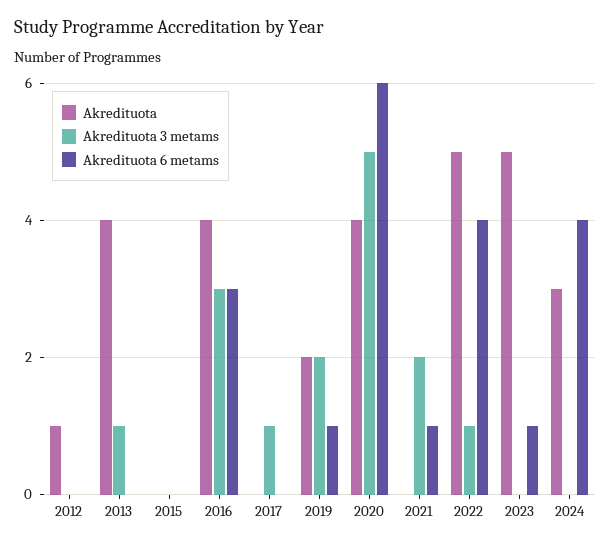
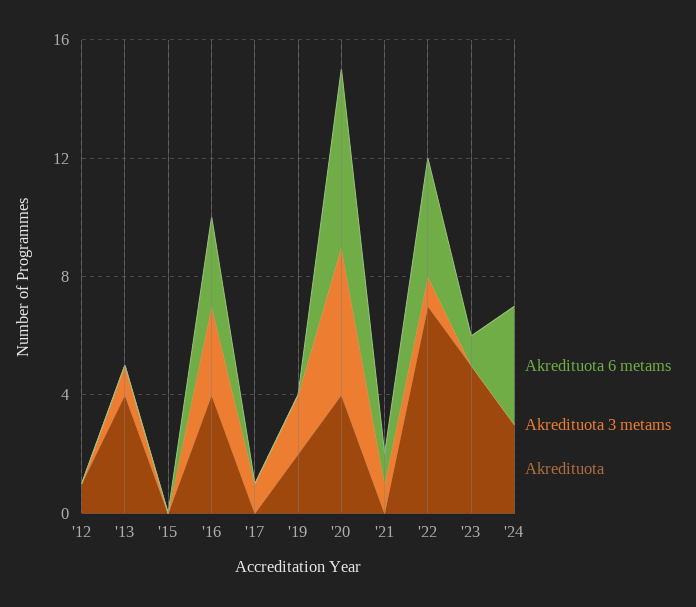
  {
    "Akredituota": {
      "2012": 1,
      "2013": 4,
      "2015": 0,
      "2016": 4,
      "2017": 0,
      "2019": 2,
      "2020": 4,
      "2021": 0,
-     "2022": 5,
+     "2022": 7,
      "2023": 5,
      "2024": 3
    },
    "Akredituota 3 metams": {
      "2012": 0,
      "2013": 1,
      "2015": 0,
      "2016": 3,
      "2017": 1,
      "2019": 2,
      "2020": 5,
-     "2021": 2,
+     "2021": 1,
      "2022": 1,
      "2023": 0,
      "2024": 0
    },
    "Akredituota 6 metams": {
      "2012": 0,
      "2013": 0,
      "2015": 0,
      "2016": 3,
      "2017": 0,
-     "2019": 1,
+     "2019": 0,
      "2020": 6,
      "2021": 1,
      "2022": 4,
      "2023": 1,
      "2024": 4
    }
  }

